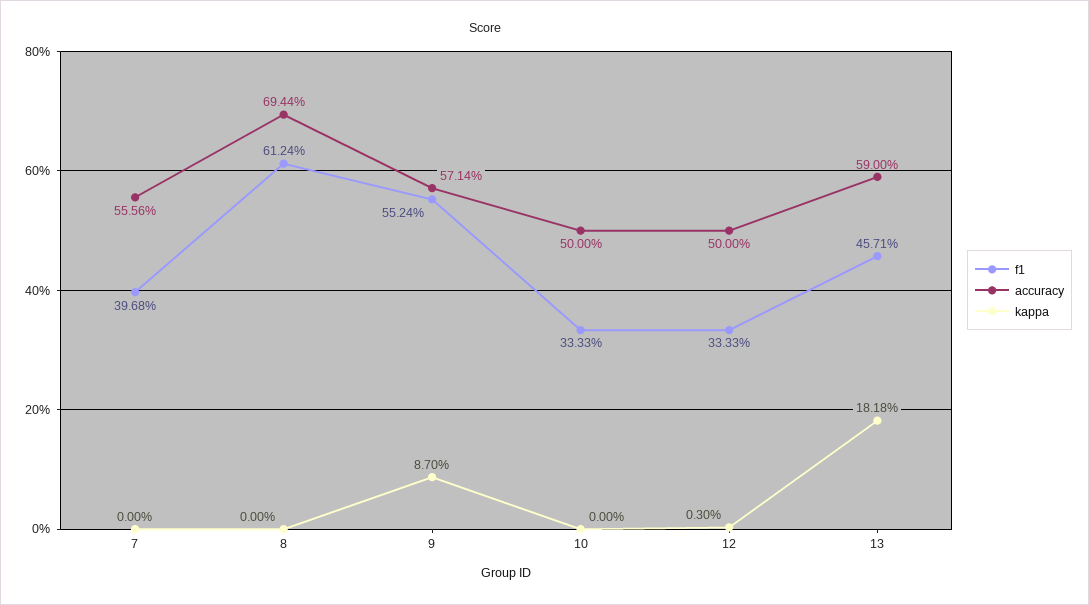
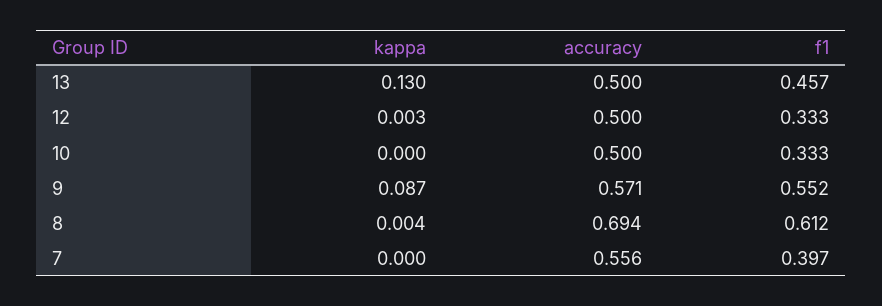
  {
    "f1": {
      "7": 0.3968,
      "8": 0.6124,
      "9": 0.5524,
      "10": 0.3333,
      "12": 0.3333,
      "13": 0.4571
    },
    "accuracy": {
      "7": 0.5556,
      "8": 0.6944,
      "9": 0.5714,
      "10": 0.5,
      "12": 0.5,
-     "13": 0.59
+     "13": 0.5
    },
    "kappa": {
      "7": 0,
-     "8": 0,
+     "8": 0.004,
      "9": 0.087,
      "10": 0,
      "12": 0.003,
-     "13": 0.1818
+     "13": 0.13
    }
  }

